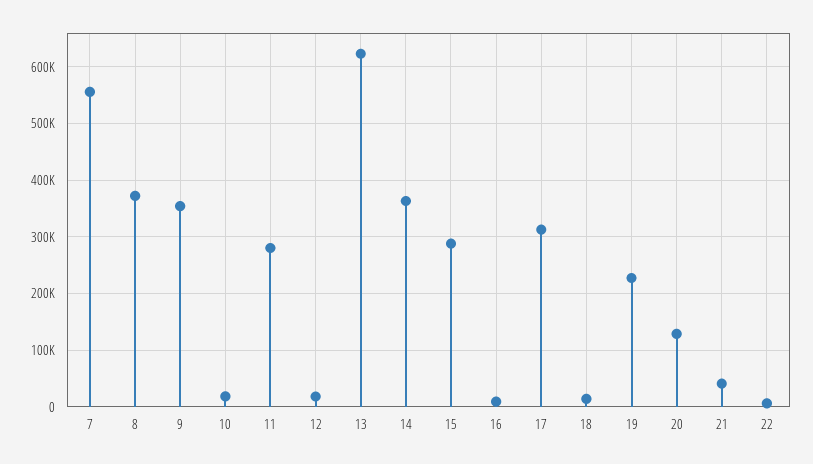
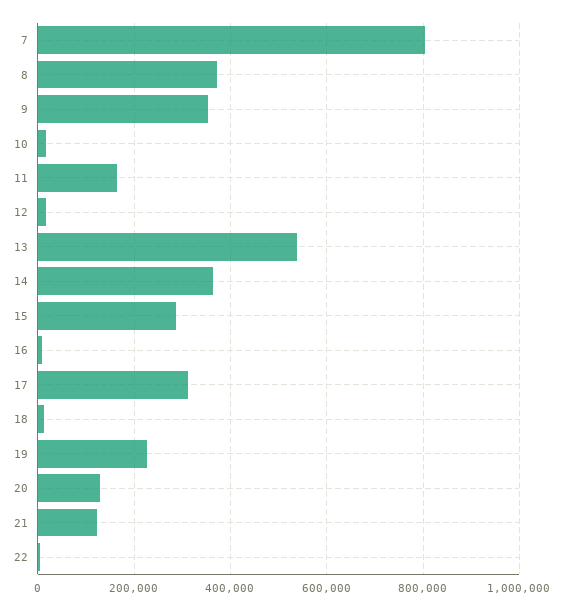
  {
-   "7": 560000,
+   "7": 800000,
    "8": 380000,
    "9": 360000,
    "10": 20000,
-   "11": 280000,
+   "11": 160000,
    "12": 20000,
-   "13": 620000,
+   "13": 540000,
    "14": 360000,
    "15": 280000,
    "16": 0,
    "17": 320000,
    "18": 20000,
    "19": 220000,
    "20": 120000,
-   "21": 40000,
+   "21": 120000,
    "22": 0
  }

